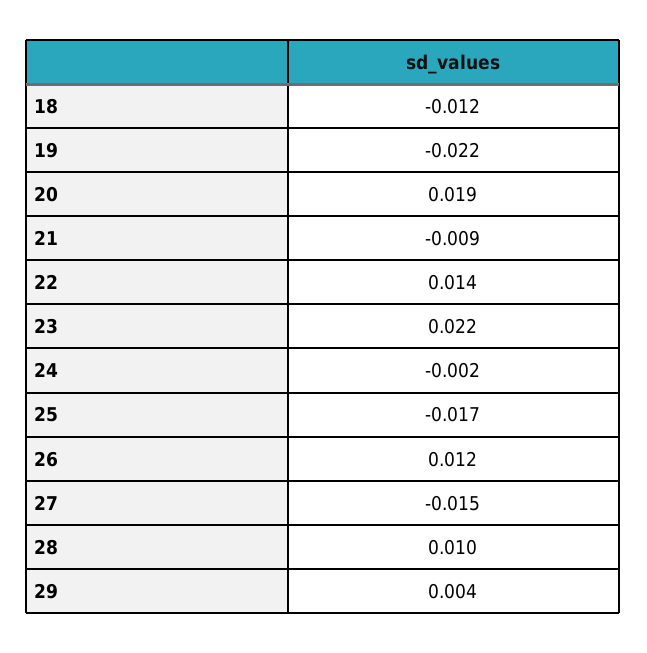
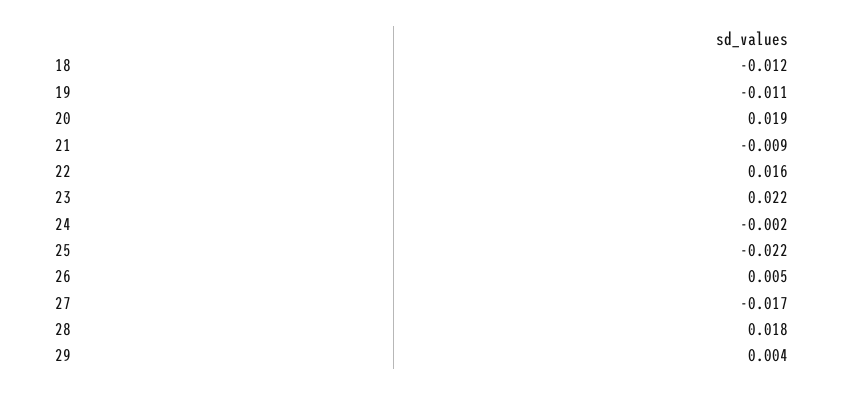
  {
    "18": -0.012,
-   "19": -0.022,
+   "19": -0.011,
    "20": 0.019,
    "21": -0.009,
-   "22": 0.014,
+   "22": 0.016,
    "23": 0.022,
    "24": -0.002,
-   "25": -0.017,
+   "25": -0.022,
-   "26": 0.012,
+   "26": 0.005,
-   "27": -0.015,
+   "27": -0.017,
-   "28": 0.01,
+   "28": 0.018,
    "29": 0.004
  }

